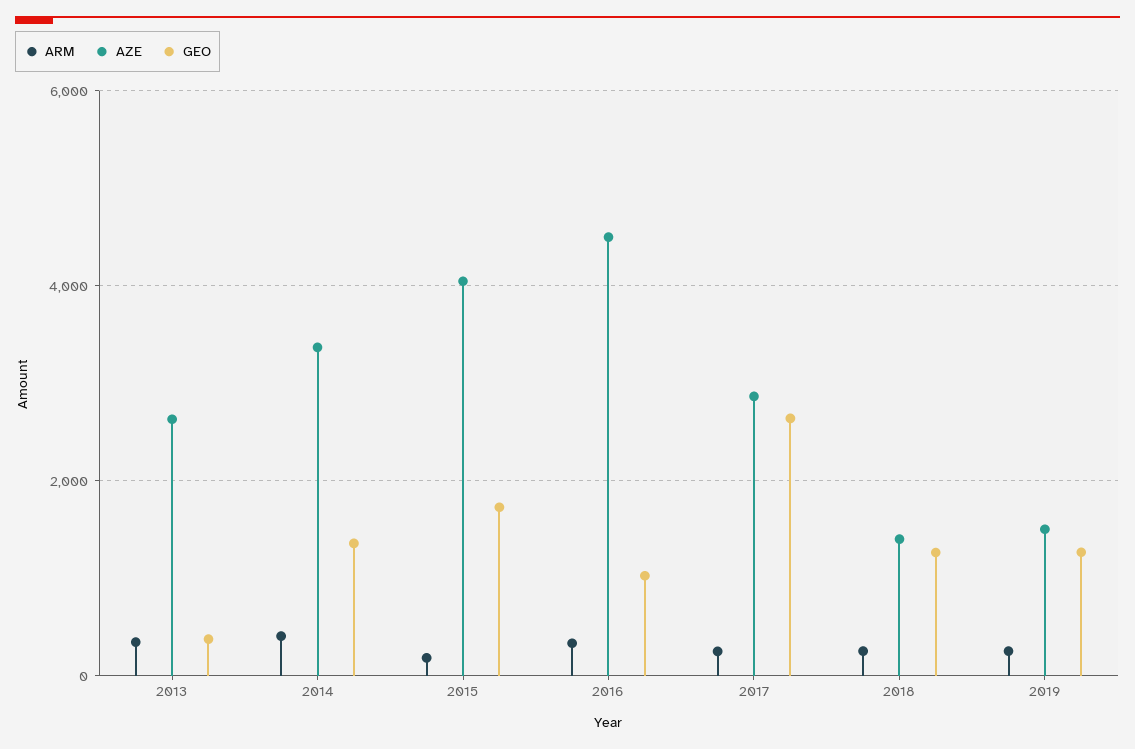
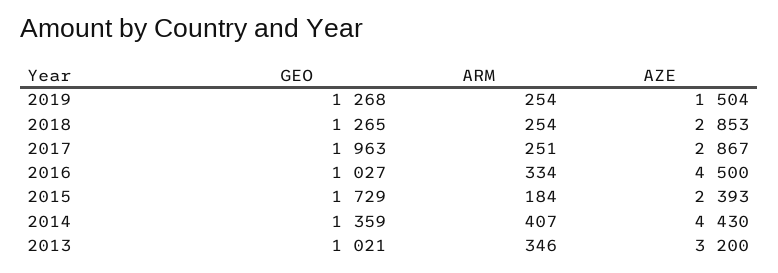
  {
    "ARM": {
      "2013": 346,
      "2014": 407,
      "2015": 184,
      "2016": 334,
      "2017": 251,
      "2018": 254,
      "2019": 254
    },
    "AZE": {
-     "2013": 2600,
+     "2013": 3200,
-     "2014": 3400,
+     "2014": 4430,
-     "2015": 4000,
+     "2015": 2393,
      "2016": 4500,
      "2017": 2867,
-     "2018": 1400,
+     "2018": 2853,
      "2019": 1504
    },
    "GEO": {
-     "2013": 400,
+     "2013": 1021,
      "2014": 1359,
      "2015": 1729,
      "2016": 1027,
-     "2017": 2600,
+     "2017": 1963,
      "2018": 1265,
      "2019": 1268
    }
  }

